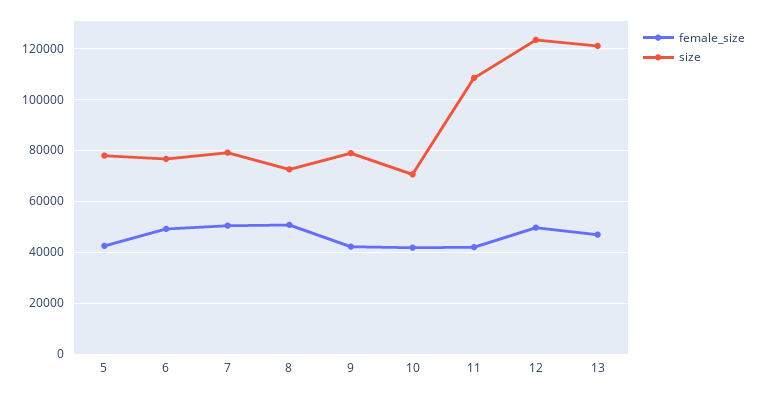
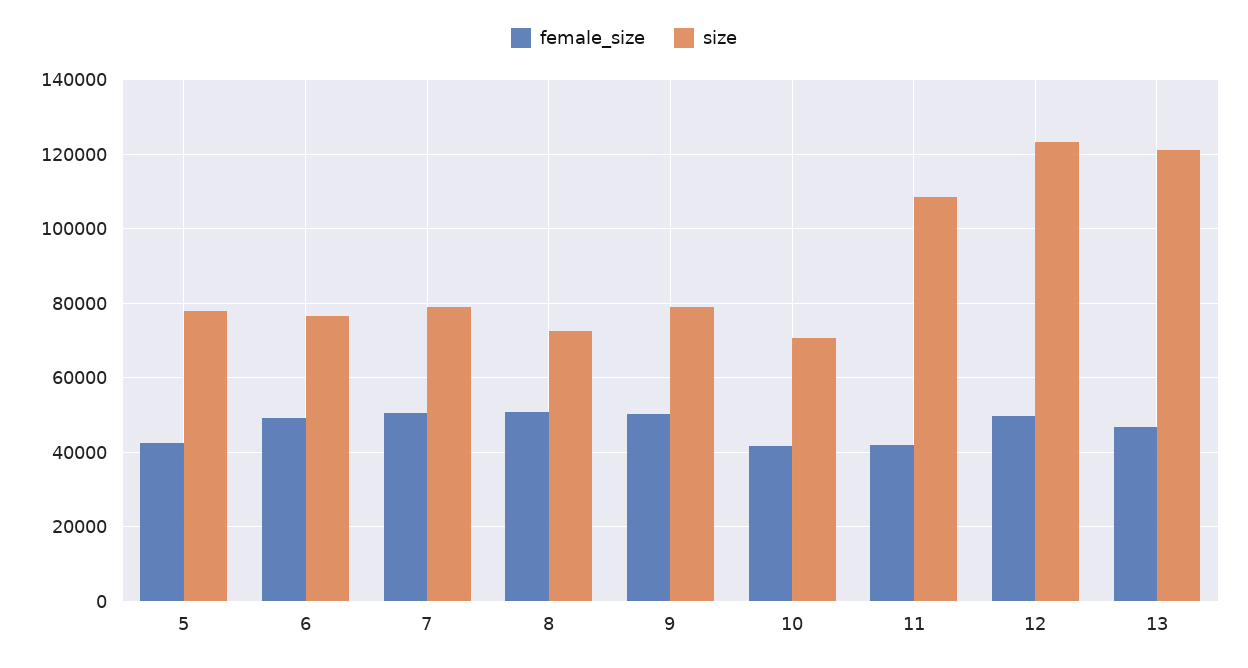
  {
    "female_size": {
      "5": 42000,
      "6": 50000,
      "7": 50000,
      "8": 50000,
-     "9": 42500,
+     "9": 50000,
      "10": 42000,
      "11": 42000,
      "12": 50000,
      "13": 46000
    },
    "size": {
      "5": 78000,
      "6": 76000,
      "7": 80000,
      "8": 72000,
      "9": 78000,
      "10": 70000,
      "11": 108000,
      "12": 124000,
      "13": 122000
    }
  }

